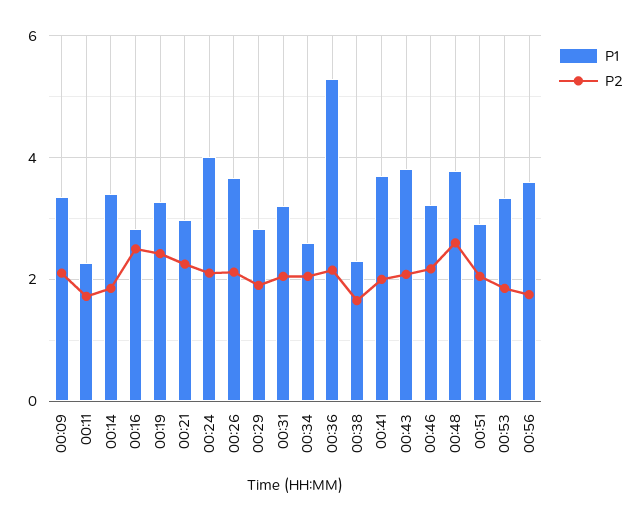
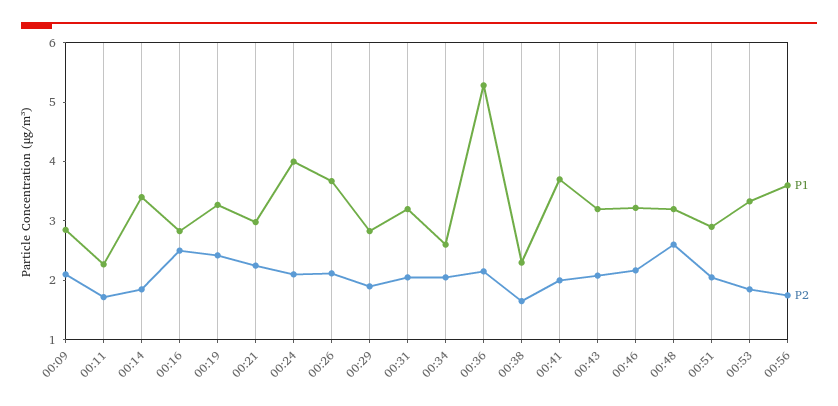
  {
    "P1": {
-     "00:09": 3.4,
+     "00:09": 2.8,
      "00:11": 2.2,
      "00:14": 3.4,
      "00:16": 2.8,
      "00:19": 3.2,
      "00:21": 3,
      "00:24": 4,
      "00:26": 3.6,
      "00:29": 2.8,
      "00:31": 3.2,
      "00:34": 2.6,
      "00:36": 5.2,
      "00:38": 2.4,
      "00:41": 3.8,
-     "00:43": 3.8,
+     "00:43": 3.2,
      "00:46": 3.2,
-     "00:48": 3.8,
+     "00:48": 3.2,
      "00:51": 3,
      "00:53": 3.4,
      "00:56": 3.6
    },
    "P2": {
      "00:09": 2.2,
      "00:11": 1.8,
      "00:14": 1.8,
      "00:16": 2.6,
      "00:19": 2.4,
      "00:21": 2.2,
      "00:24": 2.2,
      "00:26": 2.2,
      "00:29": 2,
      "00:31": 2,
      "00:34": 2,
      "00:36": 2.2,
      "00:38": 1.6,
      "00:41": 2,
      "00:43": 2,
      "00:46": 2.2,
      "00:48": 2.6,
      "00:51": 2,
      "00:53": 1.8,
      "00:56": 1.8
    }
  }

